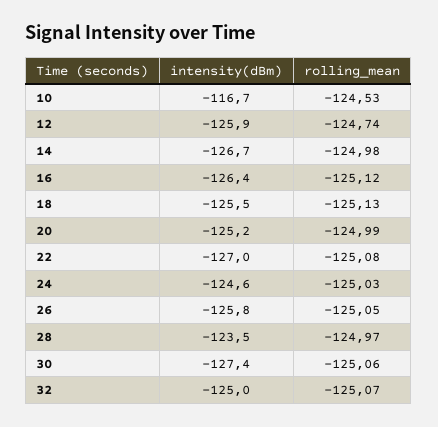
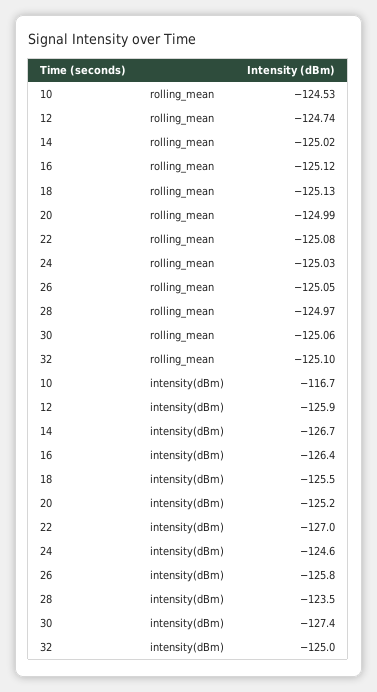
  {
    "intensity(dBm)": {
      "10": -116.7,
      "12": -125.9,
      "14": -126.7,
      "16": -126.4,
      "18": -125.5,
      "20": -125.2,
      "22": -127,
      "24": -124.6,
      "26": -125.8,
      "28": -123.5,
      "30": -127.4,
      "32": -125
    },
    "rolling_mean": {
      "10": -124.53,
      "12": -124.74,
-     "14": -124.98,
+     "14": -125.02,
      "16": -125.12,
      "18": -125.13,
      "20": -124.99,
      "22": -125.08,
      "24": -125.03,
      "26": -125.05,
      "28": -124.97,
      "30": -125.06,
-     "32": -125.07
+     "32": -125.1
    }
  }

